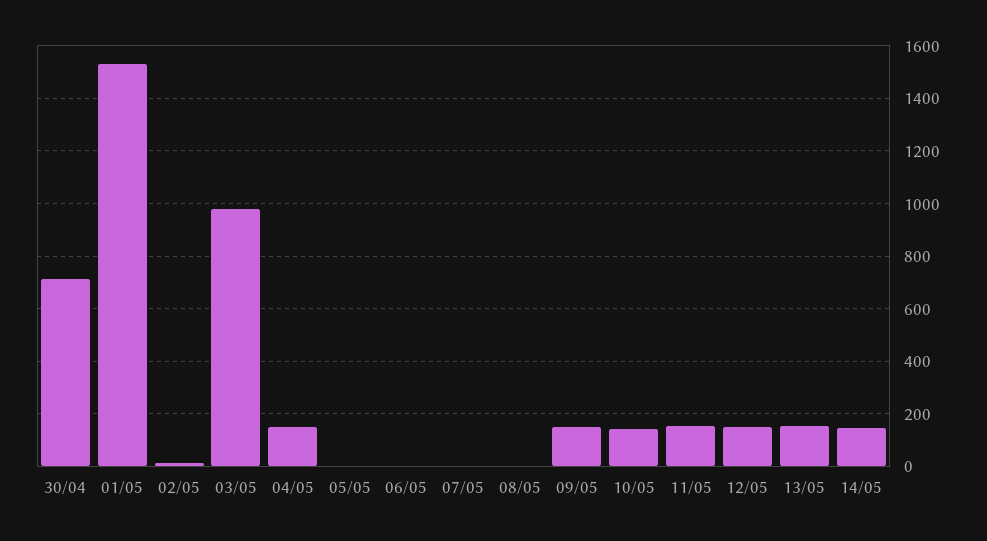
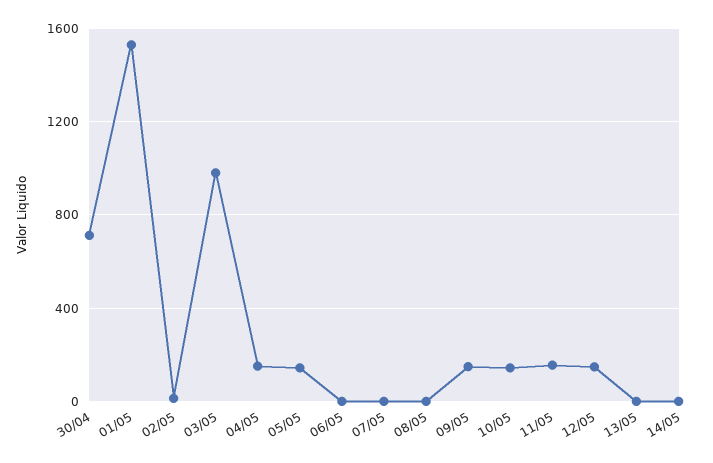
  {
    "30/04": 700,
    "01/05": 1525,
    "02/05": 25,
    "03/05": 975,
    "04/05": 150,
-   "05/05": 0,
+   "05/05": 150,
    "06/05": 0,
    "07/05": 0,
    "08/05": 0,
    "09/05": 150,
    "10/05": 150,
    "11/05": 150,
    "12/05": 150,
-   "13/05": 150,
+   "13/05": 0,
-   "14/05": 150
+   "14/05": 0
  }

